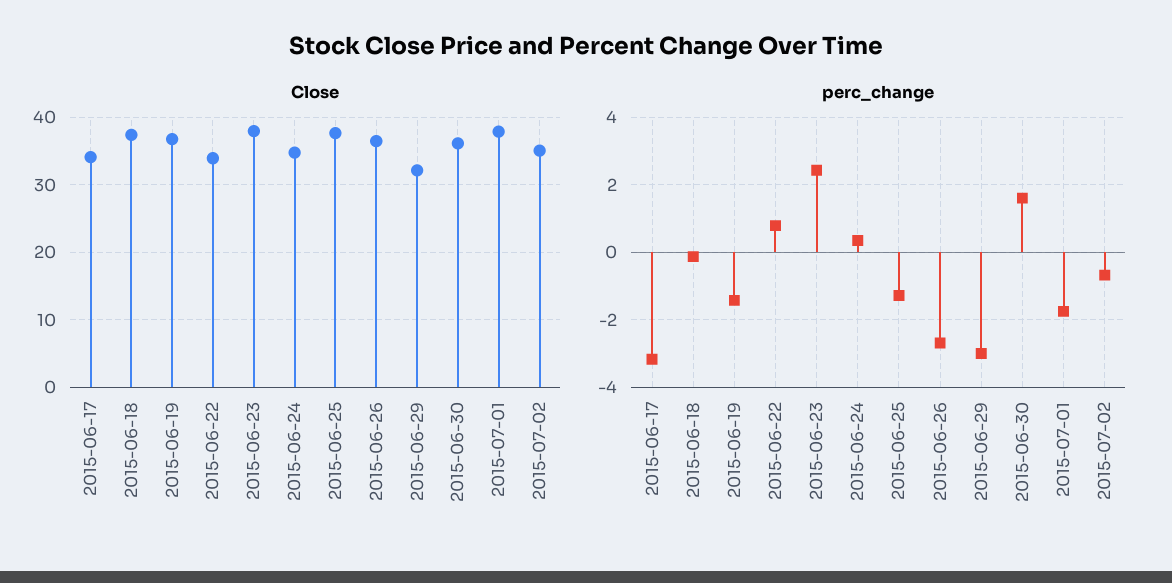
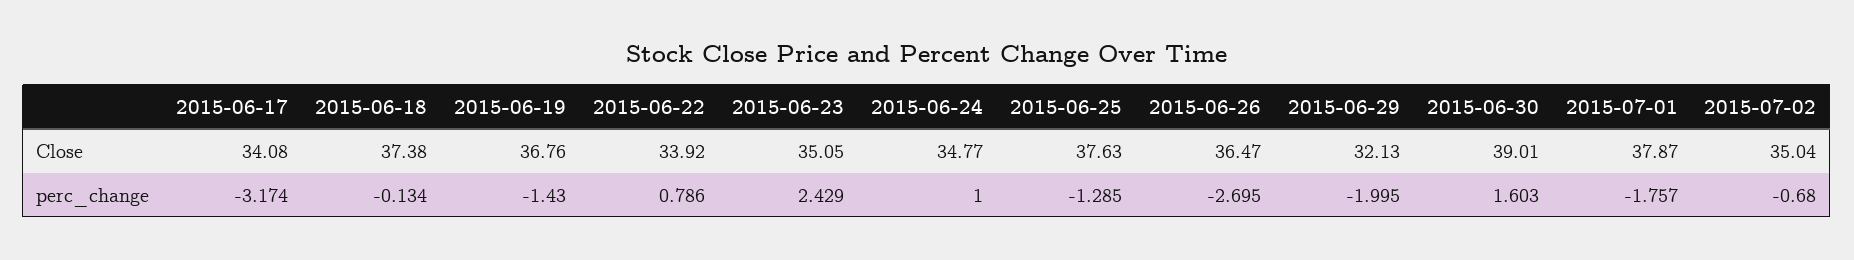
  {
    "Close": {
      "2015-06-17": 34.08,
      "2015-06-18": 37.38,
      "2015-06-19": 36.76,
      "2015-06-22": 33.92,
-     "2015-06-23": 38,
+     "2015-06-23": 35.05,
      "2015-06-24": 34.77,
      "2015-06-25": 37.63,
      "2015-06-26": 36.47,
      "2015-06-29": 32.13,
-     "2015-06-30": 36,
+     "2015-06-30": 39.01,
      "2015-07-01": 37.87,
      "2015-07-02": 35.04
    },
    "perc_change": {
      "2015-06-17": -3.174,
      "2015-06-18": -0.134,
      "2015-06-19": -1.43,
      "2015-06-22": 0.786,
      "2015-06-23": 2.429,
-     "2015-06-24": 0.4,
+     "2015-06-24": 1,
      "2015-06-25": -1.285,
      "2015-06-26": -2.695,
-     "2015-06-29": -3,
+     "2015-06-29": -1.995,
      "2015-06-30": 1.603,
      "2015-07-01": -1.757,
      "2015-07-02": -0.68
    }
  }

